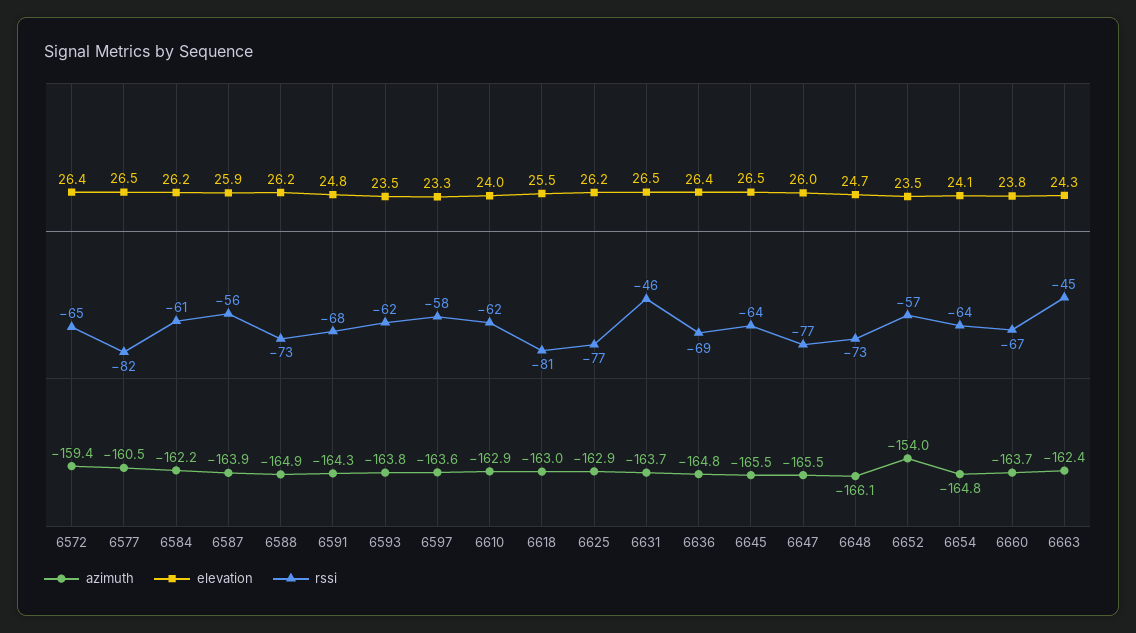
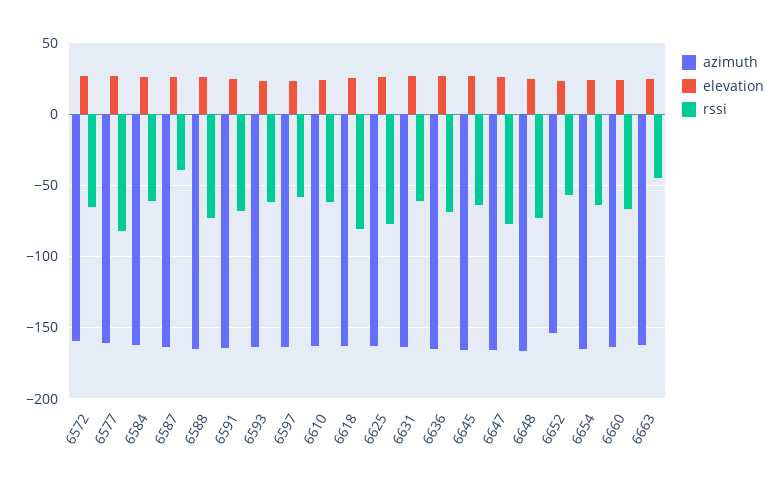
  {
    "azimuth": {
      "6572": -159.4,
      "6577": -160.5,
      "6584": -162.2,
      "6587": -163.9,
      "6588": -164.9,
      "6591": -164.3,
      "6593": -163.8,
      "6597": -163.6,
      "6610": -162.9,
      "6618": -163,
      "6625": -162.9,
      "6631": -163.7,
      "6636": -164.8,
      "6645": -165.5,
      "6647": -165.5,
      "6648": -166.1,
      "6652": -154,
      "6654": -164.8,
      "6660": -163.7,
      "6663": -162.4
    },
    "elevation": {
      "6572": 26.4,
      "6577": 26.5,
      "6584": 26.2,
      "6587": 25.9,
      "6588": 26.2,
      "6591": 24.8,
      "6593": 23.5,
      "6597": 23.3,
      "6610": 24,
      "6618": 25.5,
      "6625": 26.2,
      "6631": 26.5,
      "6636": 26.4,
      "6645": 26.5,
      "6647": 26,
      "6648": 24.7,
      "6652": 23.5,
      "6654": 24.1,
      "6660": 23.8,
      "6663": 24.3
    },
    "rssi": {
      "6572": -65,
      "6577": -82,
      "6584": -61,
-     "6587": -56,
+     "6587": -40,
      "6588": -73,
      "6591": -68,
      "6593": -62,
      "6597": -58,
      "6610": -62,
      "6618": -81,
      "6625": -77,
-     "6631": -46,
+     "6631": -60,
      "6636": -69,
      "6645": -64,
      "6647": -77,
      "6648": -73,
      "6652": -57,
      "6654": -64,
      "6660": -67,
      "6663": -45
    }
  }

